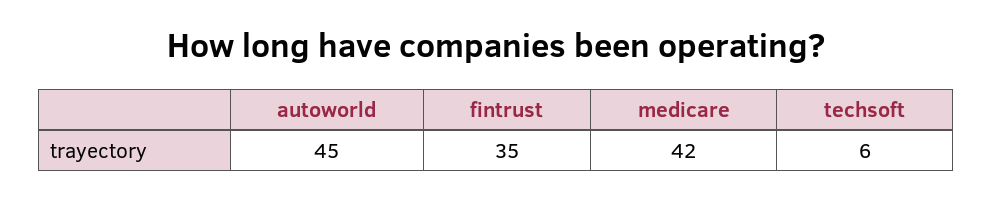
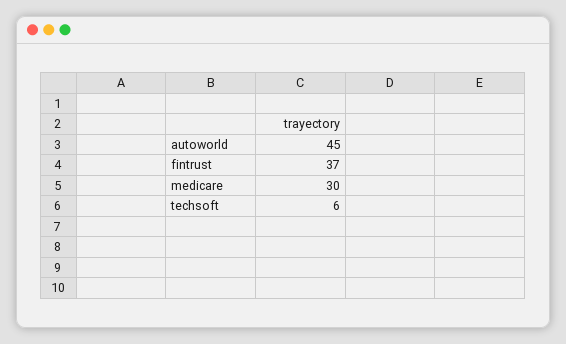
  {
    "autoworld": 45,
-   "fintrust": 35,
+   "fintrust": 37,
-   "medicare": 42,
+   "medicare": 30,
    "techsoft": 6
  }

